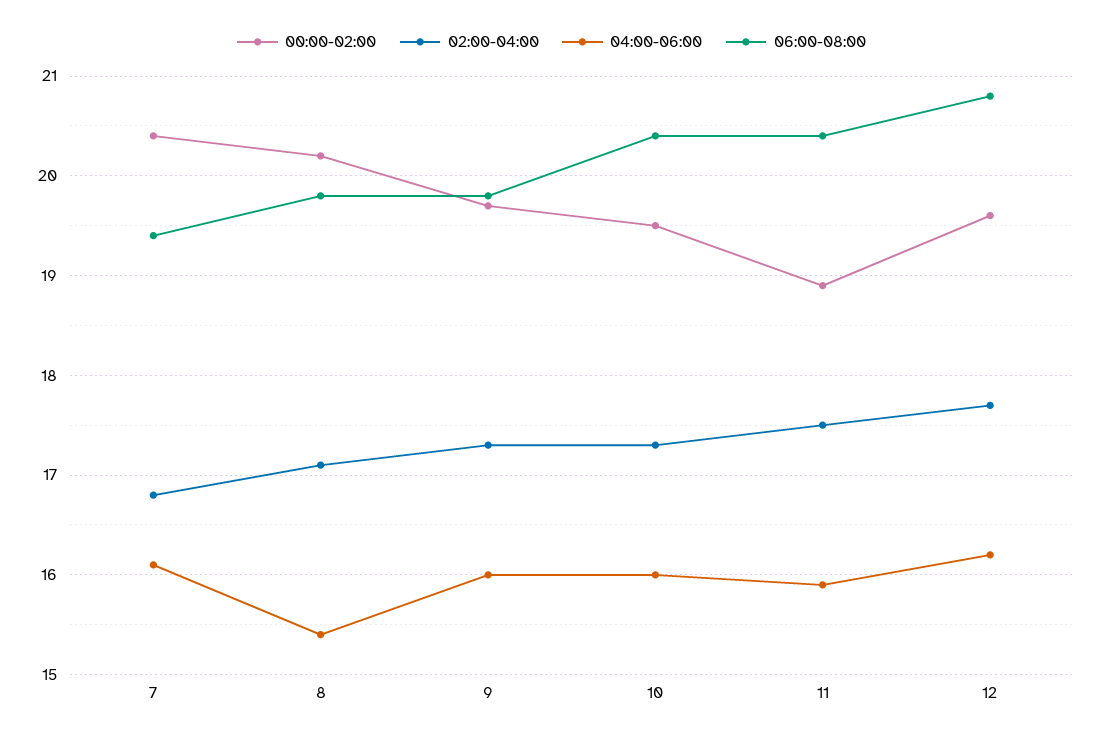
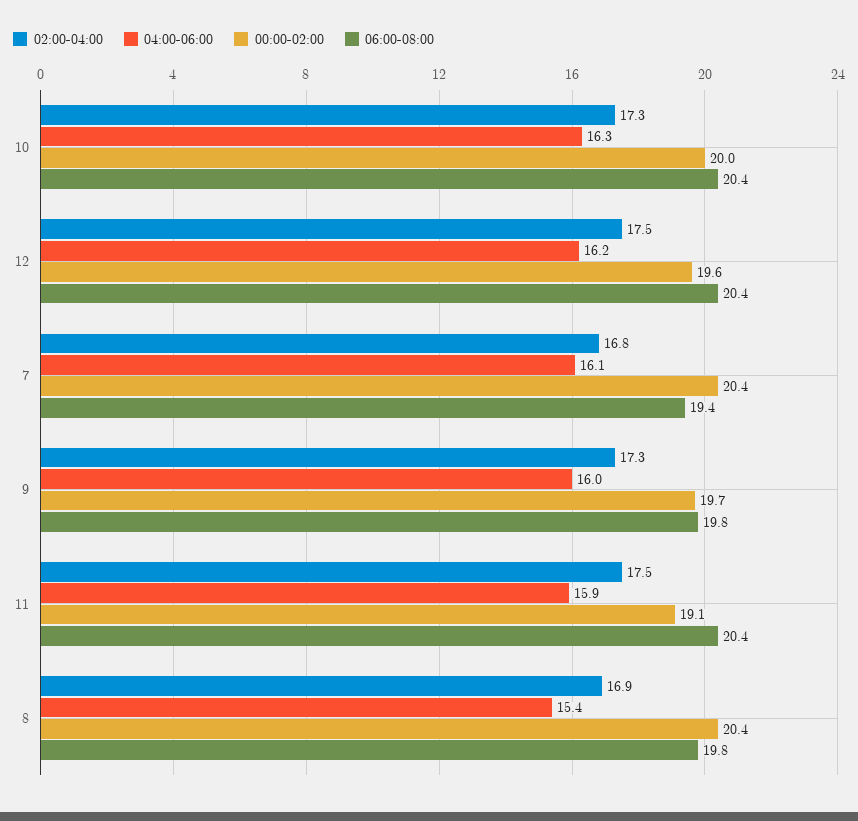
  {
    "00:00-02:00": {
      "7": 20.4,
-     "8": 20.2,
+     "8": 20.4,
      "9": 19.7,
-     "10": 19.5,
+     "10": 20,
-     "11": 18.9,
+     "11": 19.1,
      "12": 19.6
    },
    "02:00-04:00": {
      "7": 16.8,
-     "8": 17.1,
+     "8": 16.9,
      "9": 17.3,
      "10": 17.3,
      "11": 17.5,
-     "12": 17.7
+     "12": 17.5
    },
    "04:00-06:00": {
      "7": 16.1,
      "8": 15.4,
      "9": 16,
-     "10": 16,
+     "10": 16.3,
      "11": 15.9,
      "12": 16.2
    },
    "06:00-08:00": {
      "7": 19.4,
      "8": 19.8,
      "9": 19.8,
      "10": 20.4,
      "11": 20.4,
-     "12": 20.8
+     "12": 20.4
    }
  }

